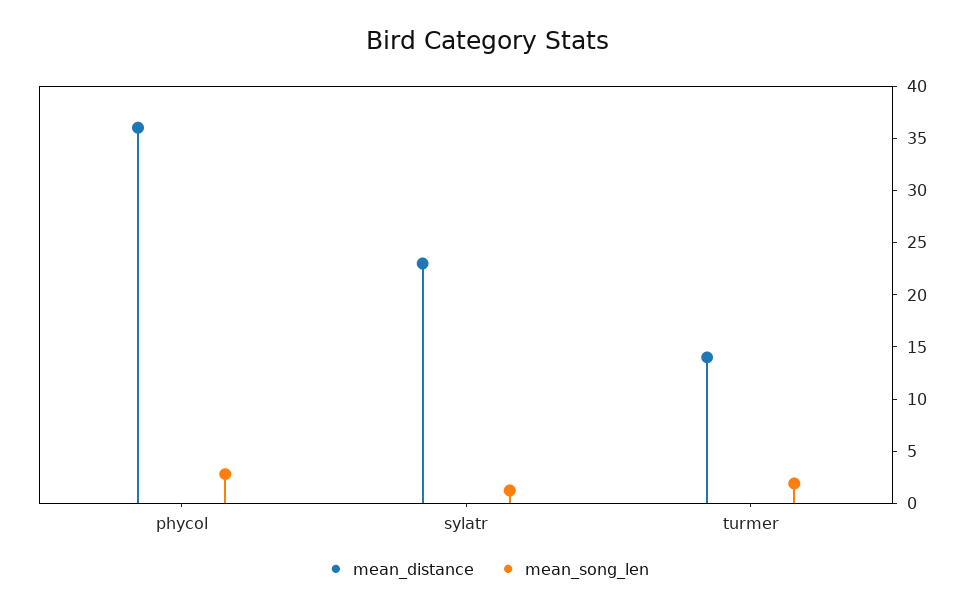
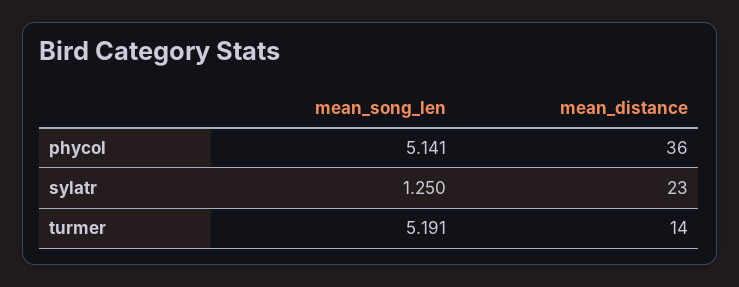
  {
    "mean_distance": {
      "phycol": 36,
      "sylatr": 23,
      "turmer": 14
    },
    "mean_song_len": {
-     "phycol": 3,
+     "phycol": 5.141,
      "sylatr": 1.25,
-     "turmer": 2
+     "turmer": 5.191
    }
  }

